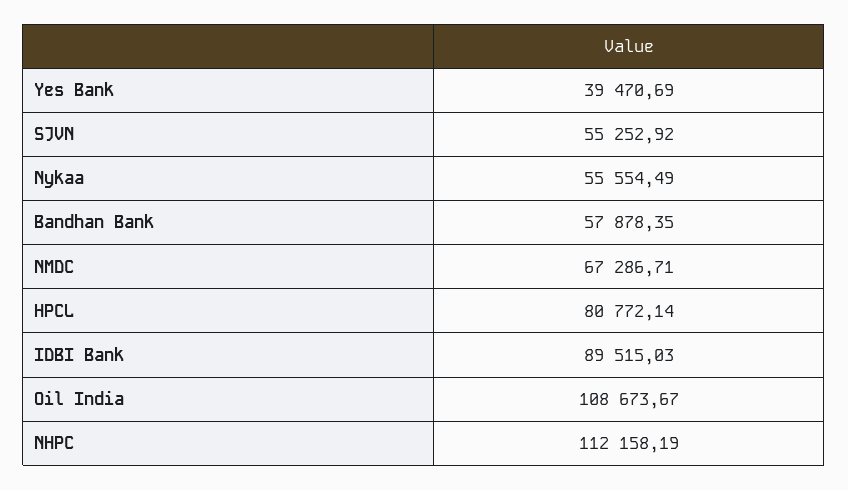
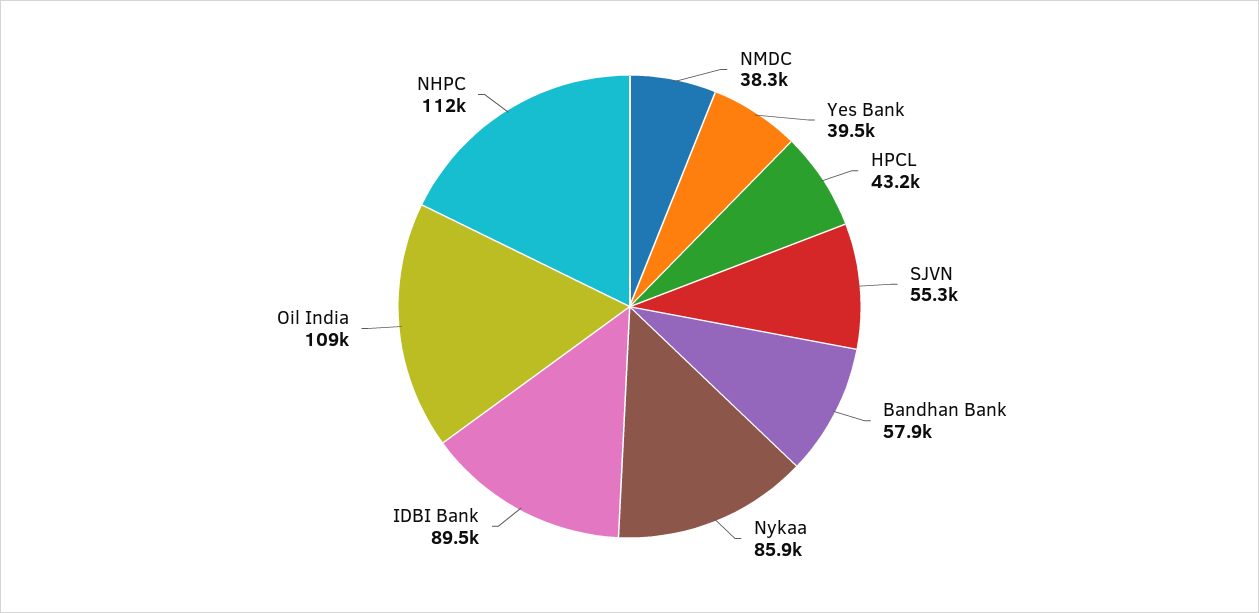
  {
    "Yes Bank": 39470.69,
    "SJVN": 55252.92,
-   "Nykaa": 55554.49,
+   "Nykaa": 85900,
    "Bandhan Bank": 57878.35,
-   "NMDC": 67286.71,
+   "NMDC": 38300,
-   "HPCL": 80772.14,
+   "HPCL": 43200,
    "IDBI Bank": 89515.03,
    "Oil India": 108673.67,
    "NHPC": 112158.19
  }

